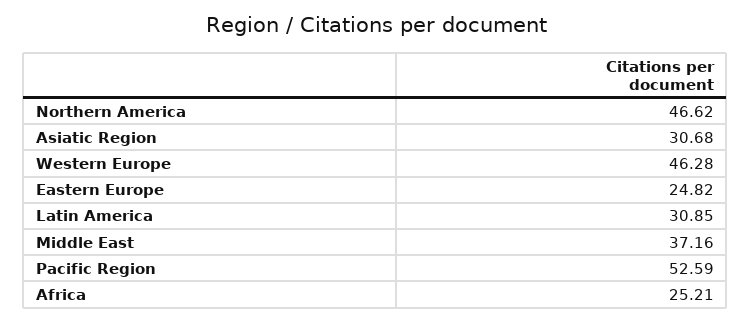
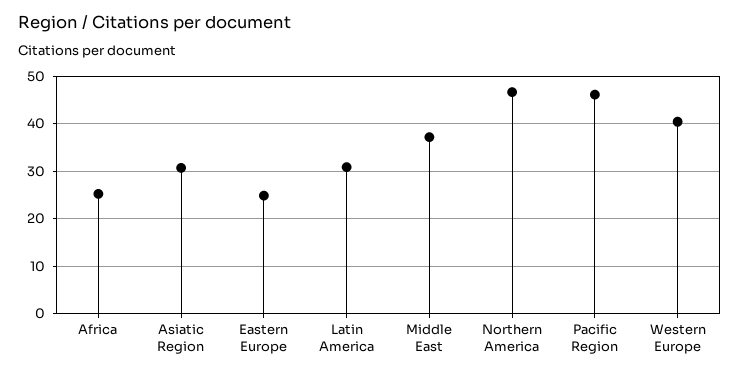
  {
    "Northern America": 46.62,
    "Asiatic Region": 30.68,
-   "Western Europe": 46.28,
+   "Western Europe": 40,
    "Eastern Europe": 24.82,
    "Latin America": 30.85,
    "Middle East": 37.16,
-   "Pacific Region": 52.59,
+   "Pacific Region": 46,
    "Africa": 25.21
  }

